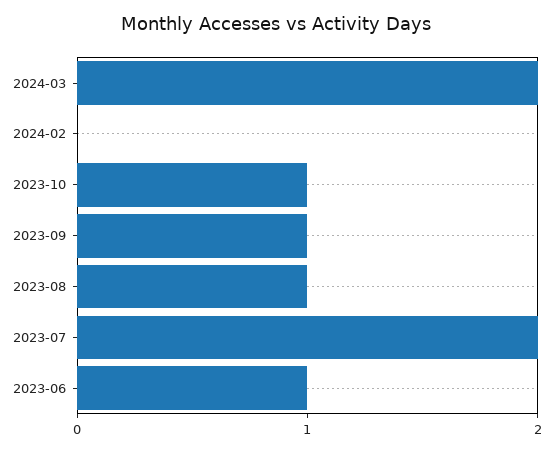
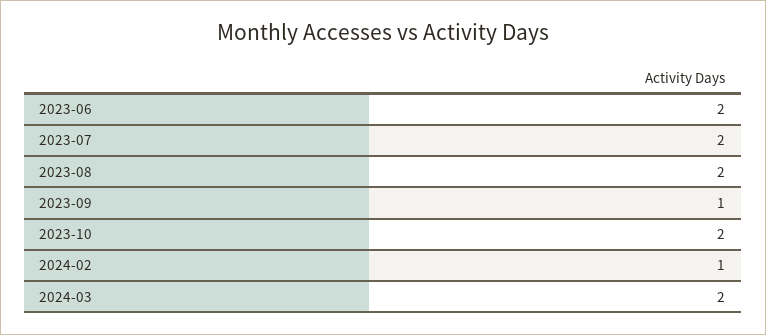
  {
    "2024-03": 2,
-   "2024-02": 0,
+   "2024-02": 1,
-   "2023-10": 1,
+   "2023-10": 2,
    "2023-09": 1,
-   "2023-08": 1,
+   "2023-08": 2,
    "2023-07": 2,
-   "2023-06": 1
+   "2023-06": 2
  }

